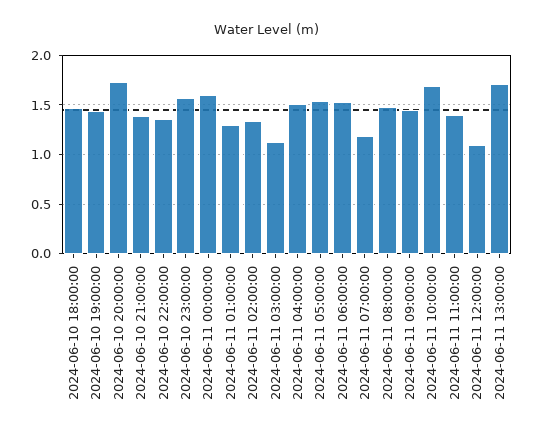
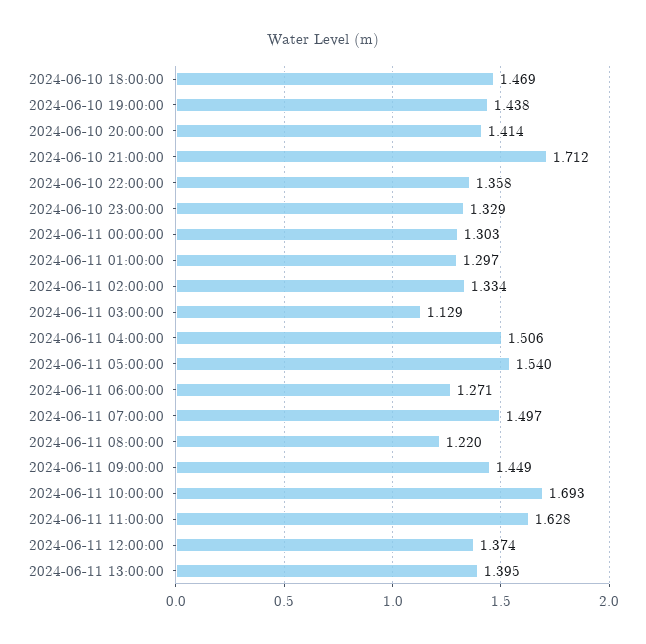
  {
    "2024-06-10 18:00:00": 1.469,
    "2024-06-10 19:00:00": 1.438,
-   "2024-06-10 20:00:00": 1.7,
+   "2024-06-10 20:00:00": 1.414,
-   "2024-06-10 21:00:00": 1.4,
+   "2024-06-10 21:00:00": 1.712,
    "2024-06-10 22:00:00": 1.358,
-   "2024-06-10 23:00:00": 1.6,
+   "2024-06-10 23:00:00": 1.329,
-   "2024-06-11 00:00:00": 1.6,
+   "2024-06-11 00:00:00": 1.303,
    "2024-06-11 01:00:00": 1.297,
    "2024-06-11 02:00:00": 1.334,
    "2024-06-11 03:00:00": 1.129,
    "2024-06-11 04:00:00": 1.506,
    "2024-06-11 05:00:00": 1.54,
-   "2024-06-11 06:00:00": 1.5,
+   "2024-06-11 06:00:00": 1.271,
-   "2024-06-11 07:00:00": 1.2,
+   "2024-06-11 07:00:00": 1.497,
-   "2024-06-11 08:00:00": 1.5,
+   "2024-06-11 08:00:00": 1.22,
    "2024-06-11 09:00:00": 1.449,
    "2024-06-11 10:00:00": 1.693,
-   "2024-06-11 11:00:00": 1.4,
+   "2024-06-11 11:00:00": 1.628,
-   "2024-06-11 12:00:00": 1.1,
+   "2024-06-11 12:00:00": 1.374,
-   "2024-06-11 13:00:00": 1.7
+   "2024-06-11 13:00:00": 1.395
  }

